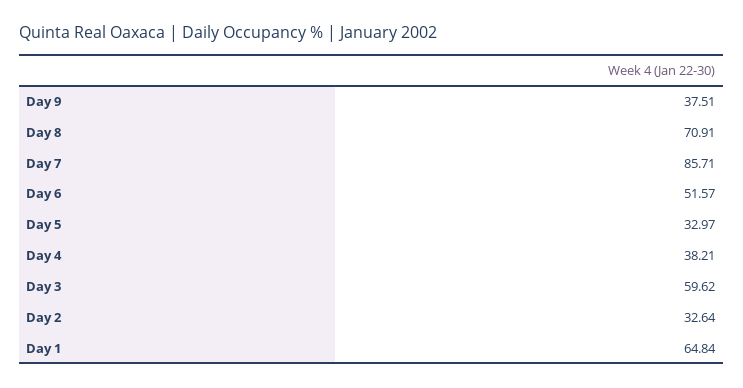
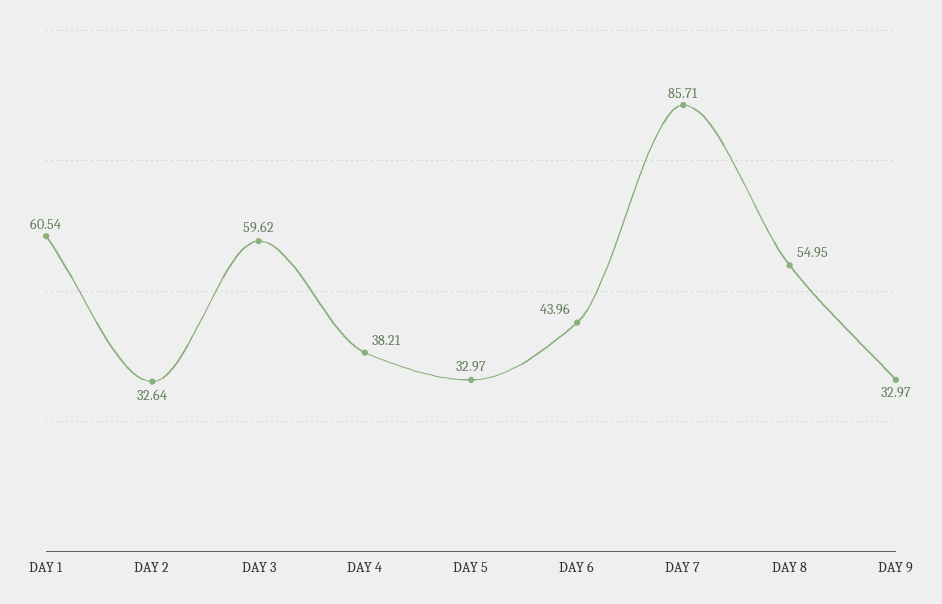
  {
-   "Day 9": 37.51,
+   "Day 9": 32.97,
-   "Day 8": 70.91,
+   "Day 8": 54.95,
    "Day 7": 85.71,
-   "Day 6": 51.57,
+   "Day 6": 43.96,
    "Day 5": 32.97,
    "Day 4": 38.21,
    "Day 3": 59.62,
    "Day 2": 32.64,
-   "Day 1": 64.84
+   "Day 1": 60.54
  }

